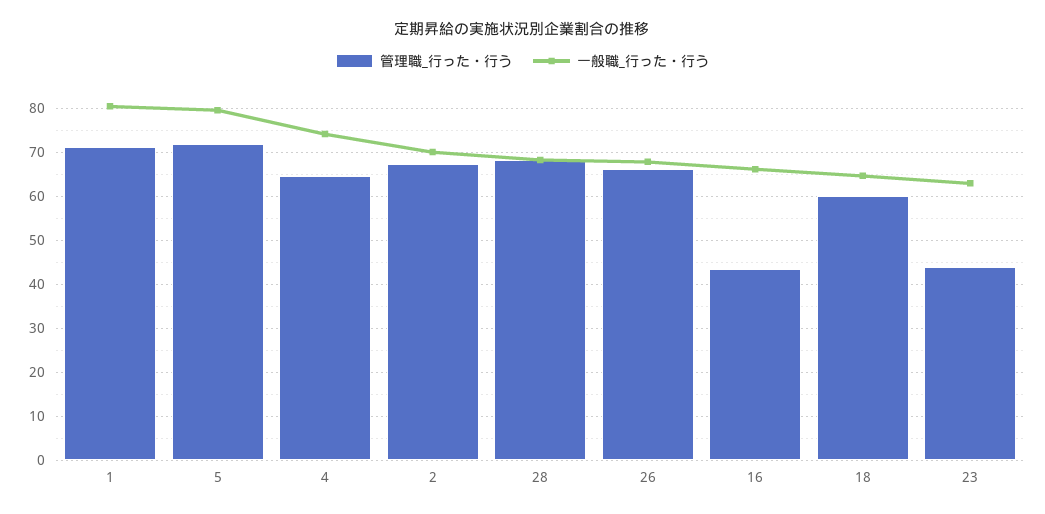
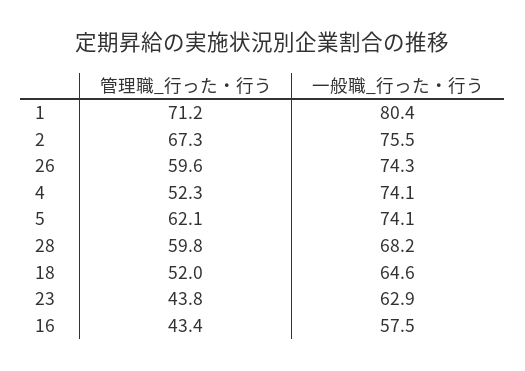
  {
    "管理職_行った・行う": {
      "1": 71.2,
-     "5": 72,
+     "5": 62.1,
-     "4": 64,
+     "4": 52.3,
      "2": 67.3,
-     "28": 68,
+     "28": 59.8,
-     "26": 66,
+     "26": 59.6,
      "16": 43.4,
-     "18": 60,
+     "18": 52,
      "23": 43.8
    },
    "一般職_行った・行う": {
      "1": 80.4,
-     "5": 80,
+     "5": 74.1,
      "4": 74.1,
-     "2": 70,
+     "2": 75.5,
      "28": 68.2,
-     "26": 68,
+     "26": 74.3,
-     "16": 66,
+     "16": 57.5,
      "18": 64.6,
      "23": 62.9
    }
  }

